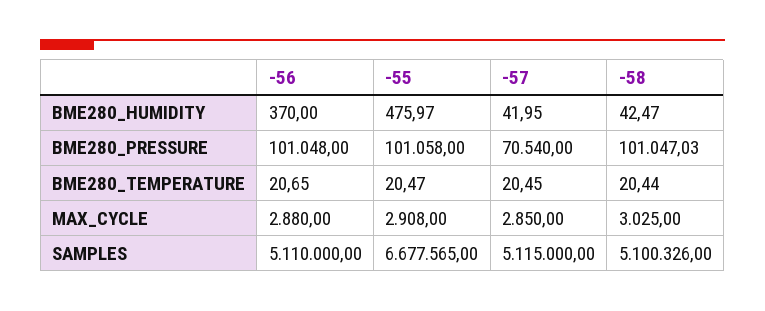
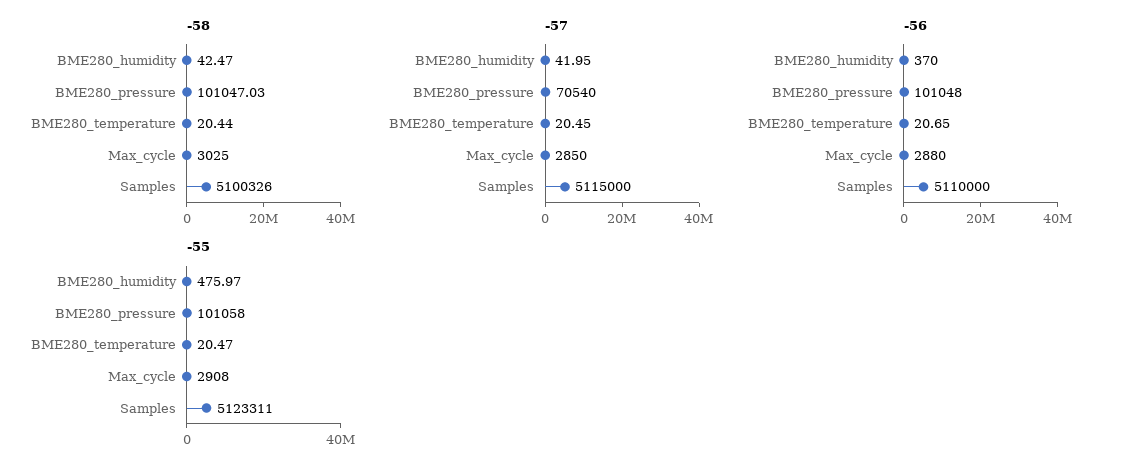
  {
    "-56": {
      "BME280_HUMIDITY": 370,
      "BME280_PRESSURE": 101048,
      "BME280_TEMPERATURE": 20.65,
      "MAX_CYCLE": 2880,
      "SAMPLES": 5110000
    },
    "-55": {
      "BME280_HUMIDITY": 475.97,
      "BME280_PRESSURE": 101058,
      "BME280_TEMPERATURE": 20.47,
      "MAX_CYCLE": 2908,
-     "SAMPLES": 6677565
+     "SAMPLES": 5123311
    },
    "-57": {
      "BME280_HUMIDITY": 41.95,
      "BME280_PRESSURE": 70540,
      "BME280_TEMPERATURE": 20.45,
      "MAX_CYCLE": 2850,
      "SAMPLES": 5115000
    },
    "-58": {
      "BME280_HUMIDITY": 42.47,
      "BME280_PRESSURE": 101047.03,
      "BME280_TEMPERATURE": 20.44,
      "MAX_CYCLE": 3025,
      "SAMPLES": 5100326
    }
  }

